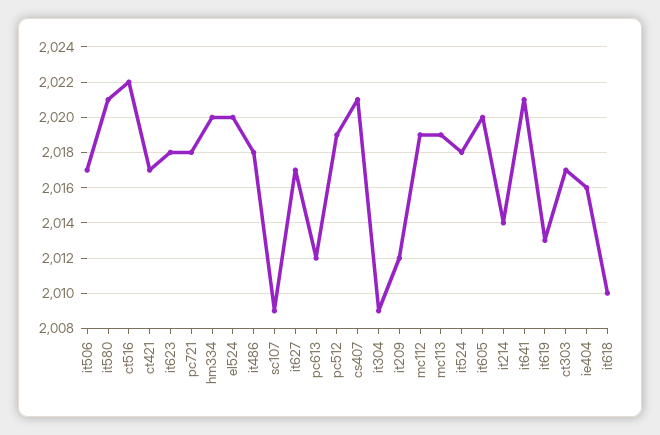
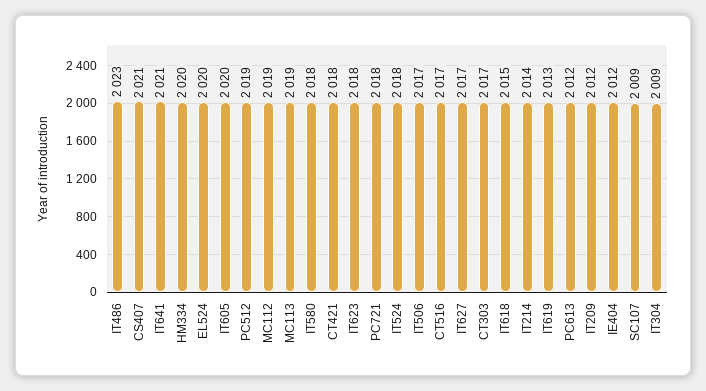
  {
    "it506": 2017,
-   "it580": 2021,
+   "it580": 2018,
-   "ct516": 2022,
+   "ct516": 2017,
-   "ct421": 2017,
+   "ct421": 2018,
    "it623": 2018,
    "pc721": 2018,
    "hm334": 2020,
    "el524": 2020,
-   "it486": 2018,
+   "it486": 2023,
    "sc107": 2009,
    "it627": 2017,
    "pc613": 2012,
    "pc512": 2019,
    "cs407": 2021,
    "it304": 2009,
    "it209": 2012,
    "mc112": 2019,
    "mc113": 2019,
    "it524": 2018,
    "it605": 2020,
    "it214": 2014,
    "it641": 2021,
    "it619": 2013,
    "ct303": 2017,
-   "ie404": 2016,
+   "ie404": 2012,
-   "it618": 2010
+   "it618": 2015
  }

